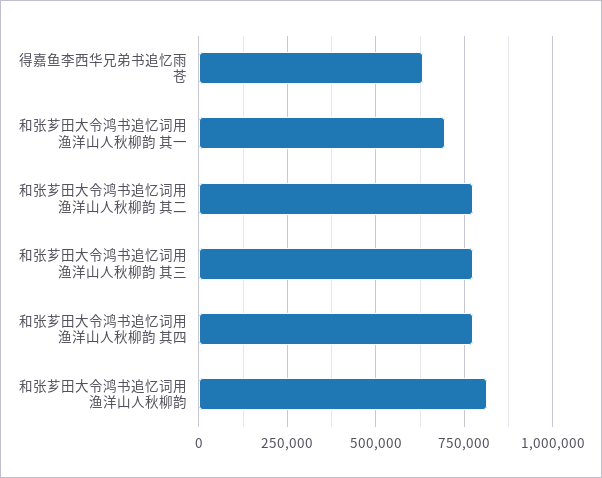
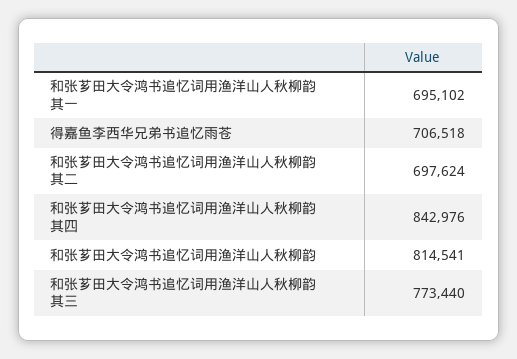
  {
-   "得嘉鱼李西华兄弟书追忆雨苍": 625000,
+   "得嘉鱼李西华兄弟书追忆雨苍": 706518,
    "和张芗田大令鸿书追忆词用渔洋山人秋柳韵 其一": 695102,
-   "和张芗田大令鸿书追忆词用渔洋山人秋柳韵 其二": 775000,
+   "和张芗田大令鸿书追忆词用渔洋山人秋柳韵 其二": 697624,
    "和张芗田大令鸿书追忆词用渔洋山人秋柳韵 其三": 773440,
-   "和张芗田大令鸿书追忆词用渔洋山人秋柳韵 其四": 775000,
+   "和张芗田大令鸿书追忆词用渔洋山人秋柳韵 其四": 842976,
    "和张芗田大令鸿书追忆词用渔洋山人秋柳韵": 814541
  }

